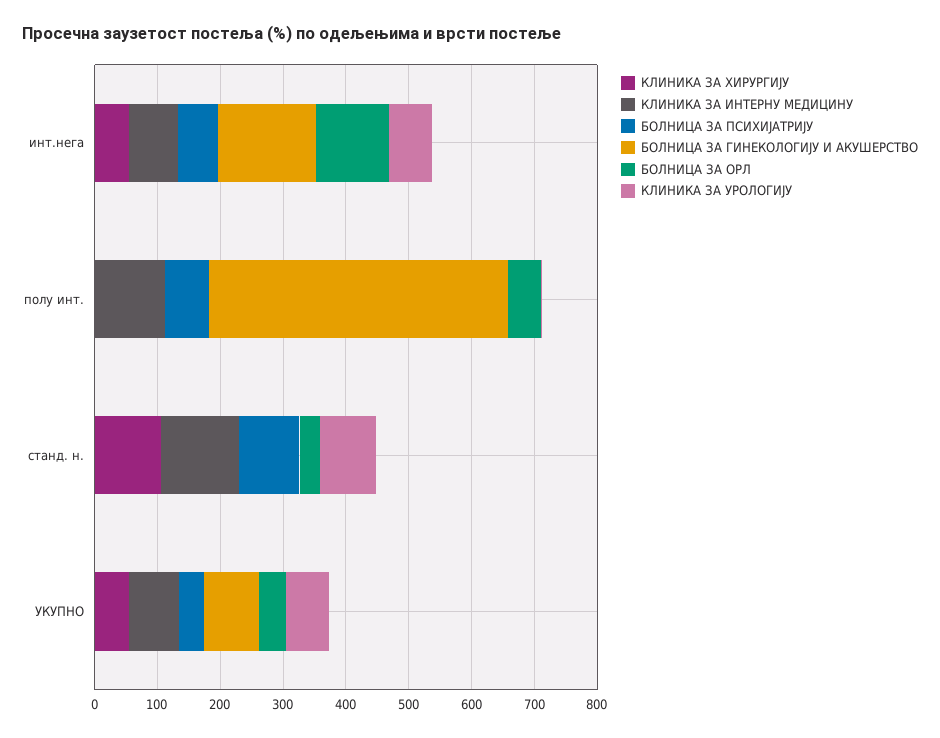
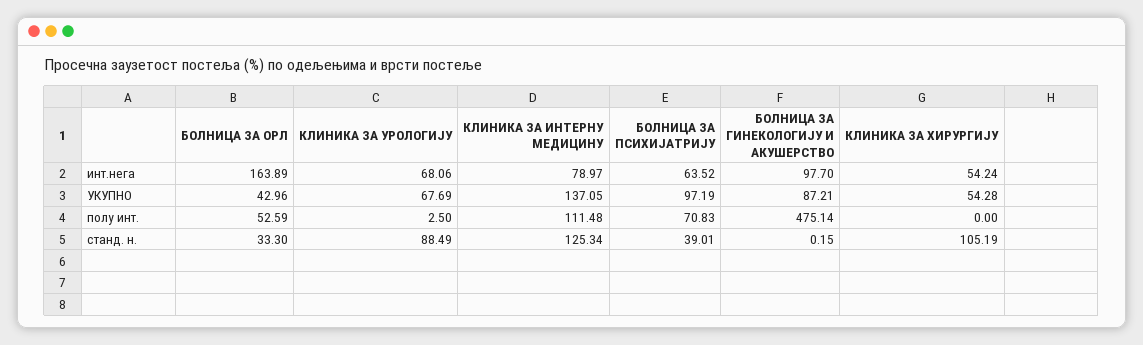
  {
    "КЛИНИКА ЗА ХИРУРГИЈУ": {
      "инт.нега": 54.24,
      "полу инт.": 0,
      "станд. н.": 105.19,
      "УКУПНО": 54.28
    },
    "КЛИНИКА ЗА ИНТЕРНУ МЕДИЦИНУ": {
      "инт.нега": 78.97,
      "полу инт.": 111.48,
      "станд. н.": 125.34,
-     "УКУПНО": 80
+     "УКУПНО": 137.05
    },
    "БОЛНИЦА ЗА ПСИХИЈАТРИЈУ": {
      "инт.нега": 63.52,
      "полу инт.": 70.83,
-     "станд. н.": 100,
+     "станд. н.": 39.01,
-     "УКУПНО": 40
+     "УКУПНО": 97.19
    },
    "БОЛНИЦА ЗА ГИНЕКОЛОГИЈУ И АКУШЕРСТВО": {
-     "инт.нега": 160,
+     "инт.нега": 97.7,
      "полу инт.": 475.14,
      "станд. н.": 0.15,
      "УКУПНО": 87.21
    },
    "БОЛНИЦА ЗА ОРЛ": {
-     "инт.нега": 120,
+     "инт.нега": 163.89,
      "полу инт.": 52.59,
      "станд. н.": 33.3,
      "УКУПНО": 42.96
    },
    "КЛИНИКА ЗА УРОЛОГИЈУ": {
      "инт.нега": 68.06,
      "полу инт.": 2.5,
      "станд. н.": 88.49,
      "УКУПНО": 67.69
    }
  }

